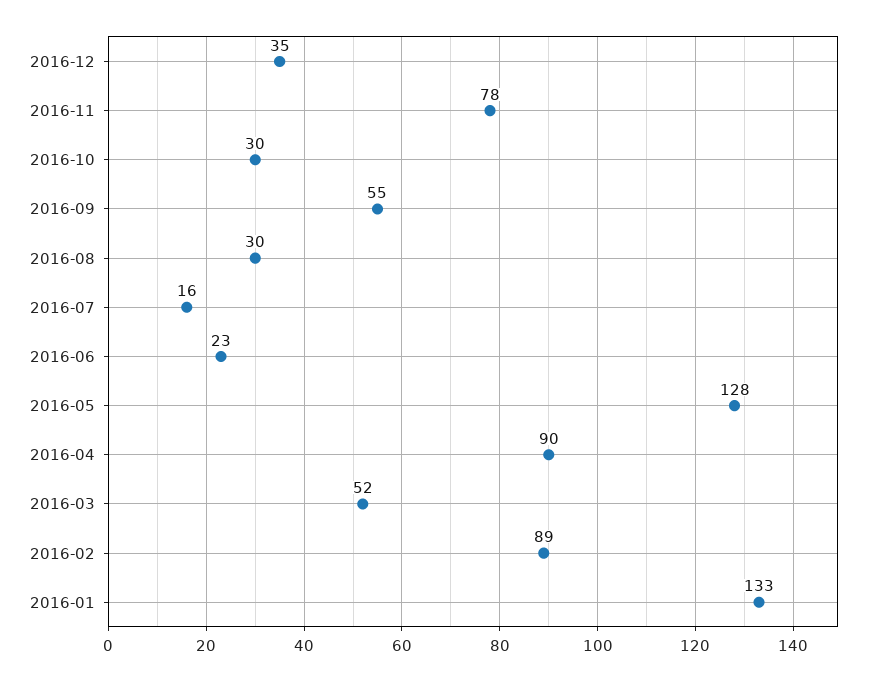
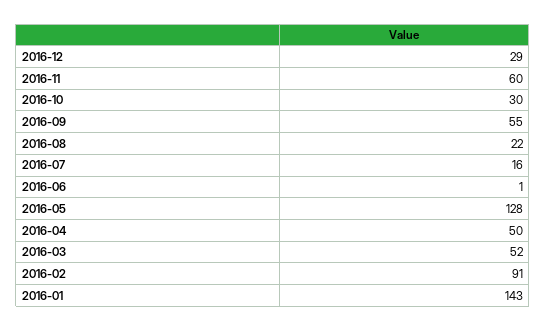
  {
-   "2016-12": 35,
+   "2016-12": 29,
-   "2016-11": 78,
+   "2016-11": 60,
    "2016-10": 30,
    "2016-09": 55,
-   "2016-08": 30,
+   "2016-08": 22,
    "2016-07": 16,
-   "2016-06": 23,
+   "2016-06": 1,
    "2016-05": 128,
-   "2016-04": 90,
+   "2016-04": 50,
    "2016-03": 52,
-   "2016-02": 89,
+   "2016-02": 91,
-   "2016-01": 133
+   "2016-01": 143
  }

